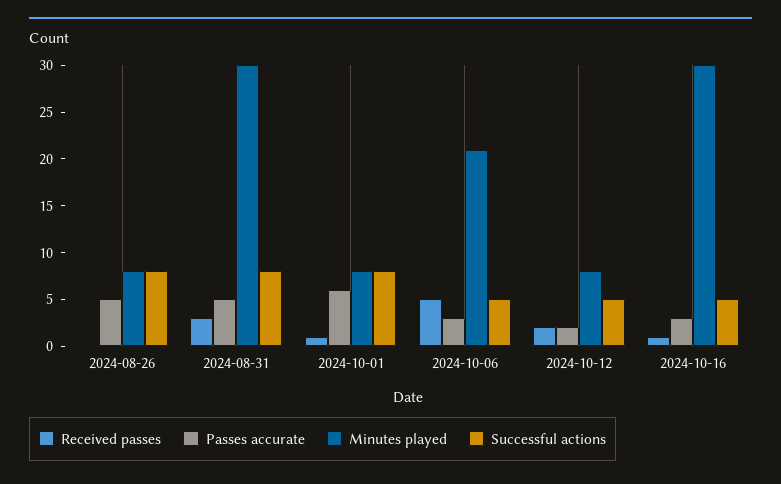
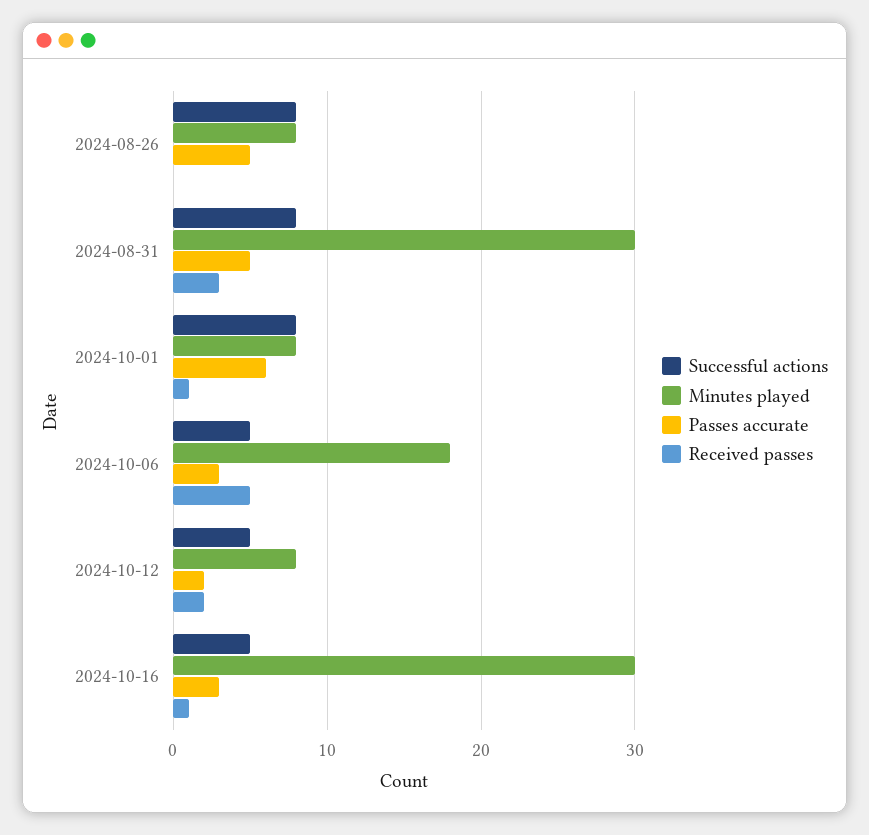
  {
    "Received passes": {
      "2024-08-26": 0,
      "2024-08-31": 3,
      "2024-10-01": 1,
      "2024-10-06": 5,
      "2024-10-12": 2,
      "2024-10-16": 1
    },
    "Passes accurate": {
      "2024-08-26": 5,
      "2024-08-31": 5,
      "2024-10-01": 6,
      "2024-10-06": 3,
      "2024-10-12": 2,
      "2024-10-16": 3
    },
    "Minutes played": {
      "2024-08-26": 8,
      "2024-08-31": 30,
      "2024-10-01": 8,
-     "2024-10-06": 21,
+     "2024-10-06": 18,
      "2024-10-12": 8,
      "2024-10-16": 30
    },
    "Successful actions": {
      "2024-08-26": 8,
      "2024-08-31": 8,
      "2024-10-01": 8,
      "2024-10-06": 5,
      "2024-10-12": 5,
      "2024-10-16": 5
    }
  }

